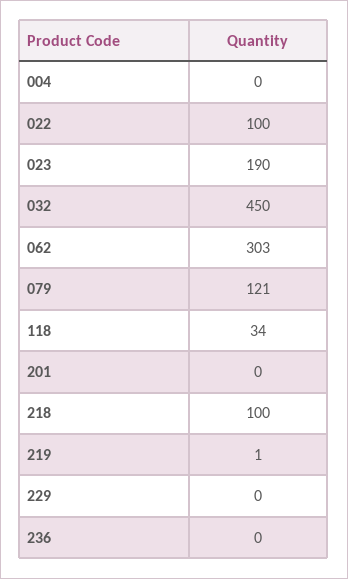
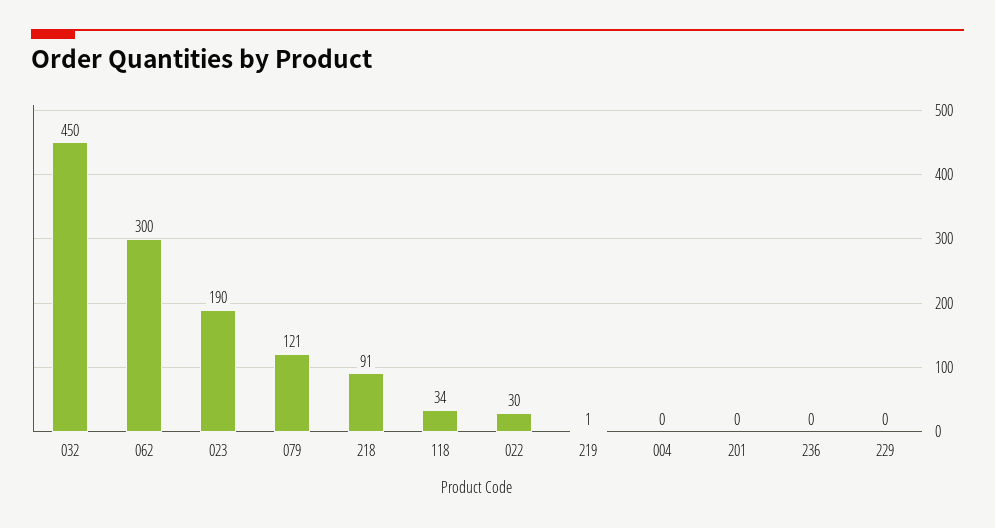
  {
    "004": 0,
-   "022": 100,
+   "022": 30,
    "023": 190,
    "032": 450,
-   "062": 303,
+   "062": 300,
    "079": 121,
    "118": 34,
    "201": 0,
-   "218": 100,
+   "218": 91,
    "219": 1,
    "229": 0,
    "236": 0
  }

